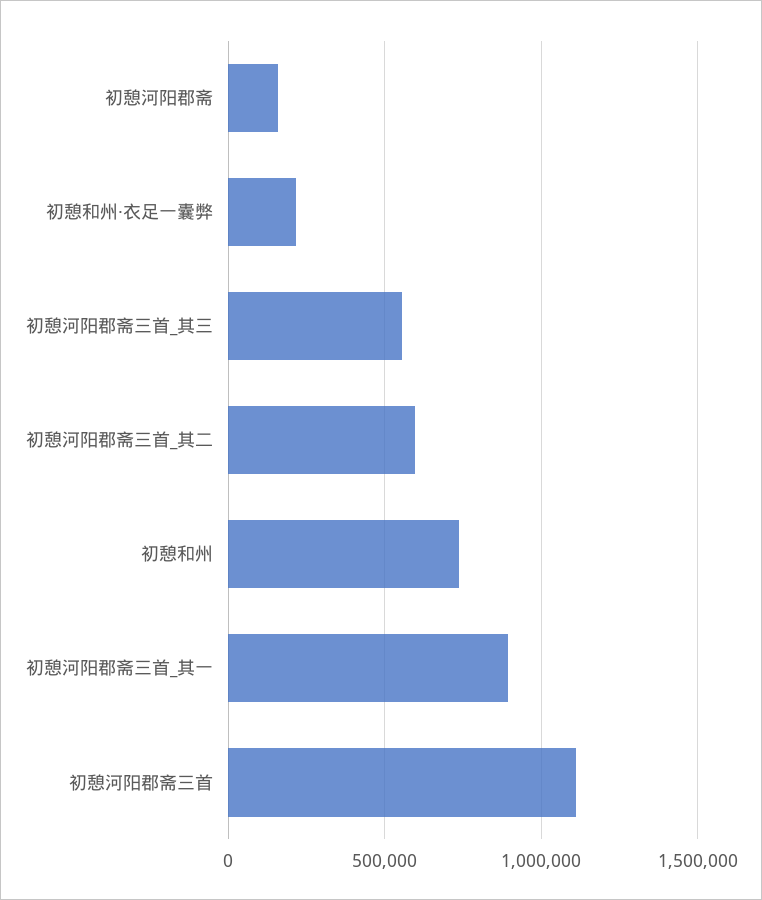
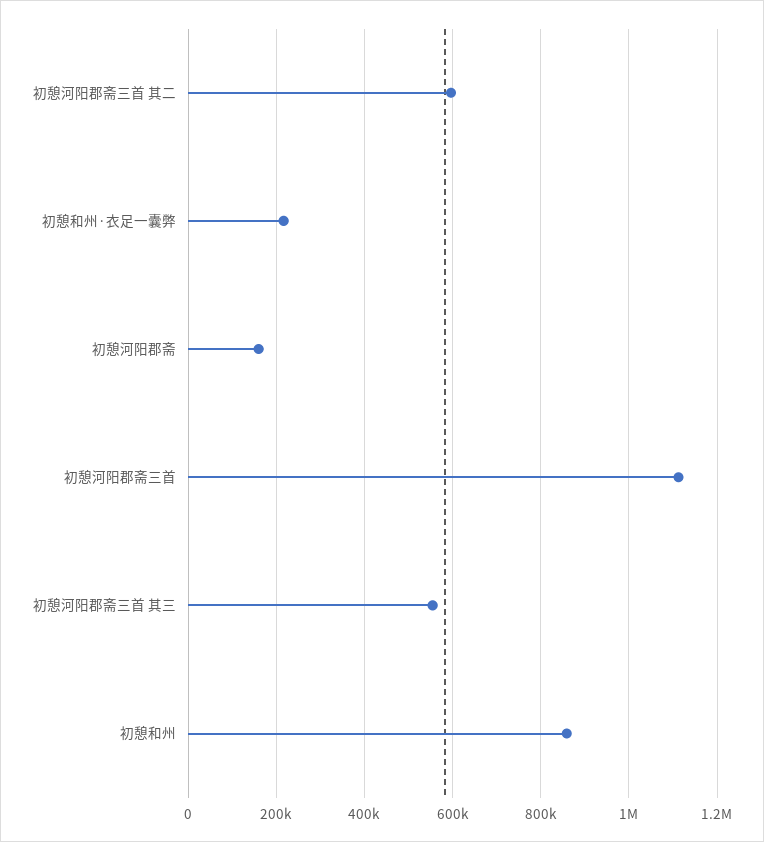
  {
    "初憩河阳郡斋": 160000,
    "初憩和州·衣足一囊弊": 220000,
    "初憩河阳郡斋三首_其三": 560000,
    "初憩河阳郡斋三首_其二": 600000,
-   "初憩和州": 750000,
+   "初憩和州": 860000,
-   "初憩河阳郡斋三首_其一": 900000,
    "初憩河阳郡斋三首": 1120000
  }

